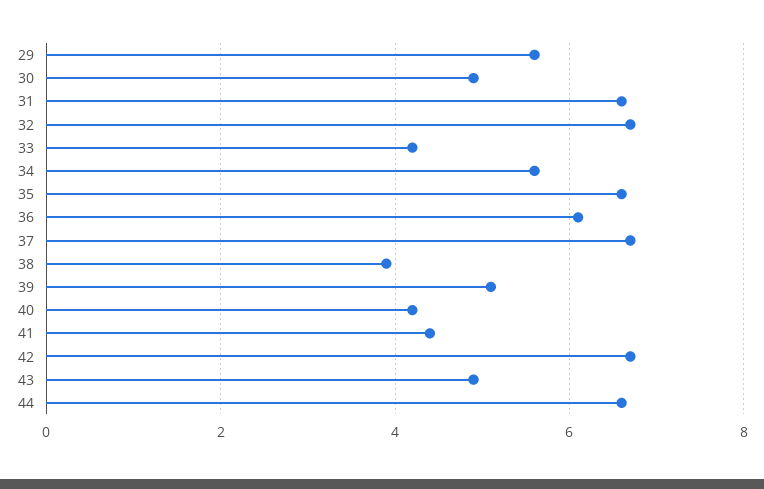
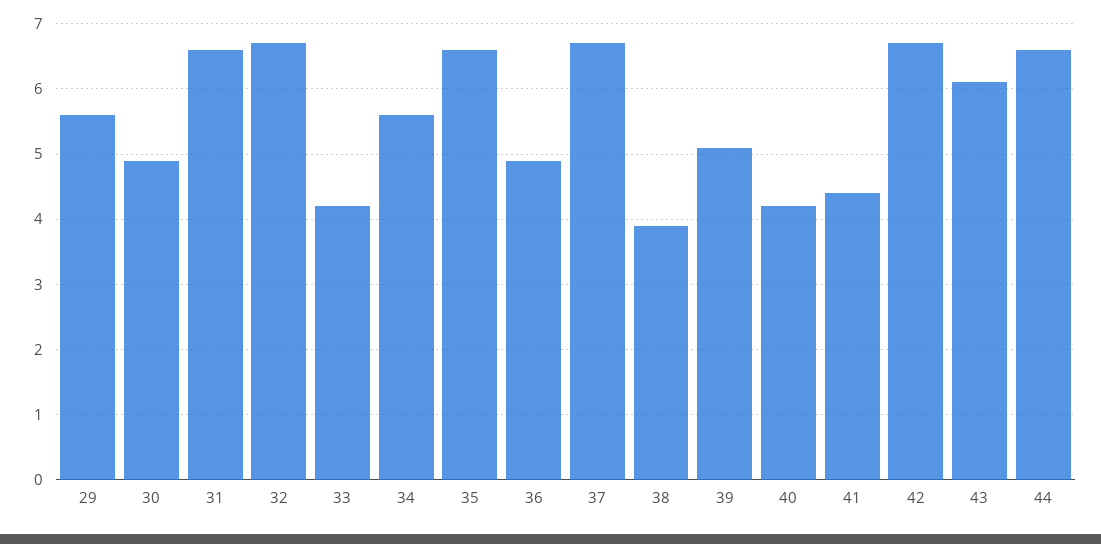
  {
    "29": 5.6,
    "30": 4.9,
    "31": 6.6,
    "32": 6.7,
    "33": 4.2,
    "34": 5.6,
    "35": 6.6,
-   "36": 6,
+   "36": 4.9,
    "37": 6.7,
    "38": 3.9,
    "39": 5.1,
    "40": 4.2,
    "41": 4.4,
    "42": 6.7,
-   "43": 5,
+   "43": 6.1,
    "44": 6.6
  }

